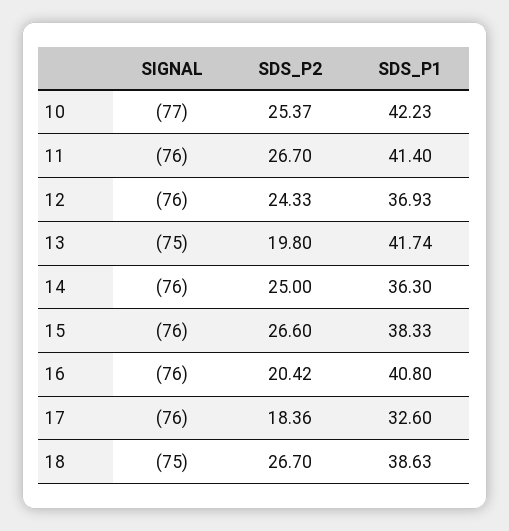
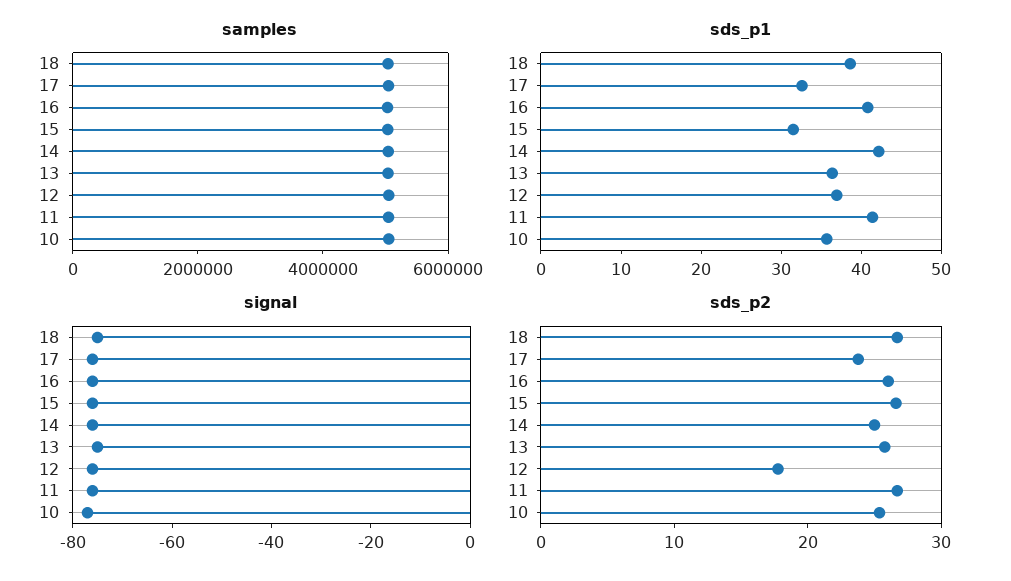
  {
    "SIGNAL": {
      "10": -77,
      "11": -76,
      "12": -76,
      "13": -75,
      "14": -76,
      "15": -76,
      "16": -76,
      "17": -76,
      "18": -75
    },
    "SDS_P2": {
      "10": 25.37,
      "11": 26.7,
-     "12": 24.33,
+     "12": 18,
-     "13": 19.8,
+     "13": 26,
      "14": 25,
      "15": 26.6,
-     "16": 20.42,
+     "16": 26,
-     "17": 18.36,
+     "17": 24,
      "18": 26.7
    },
    "SDS_P1": {
-     "10": 42.23,
+     "10": 36,
      "11": 41.4,
      "12": 36.93,
-     "13": 41.74,
+     "13": 36,
-     "14": 36.3,
+     "14": 42,
-     "15": 38.33,
+     "15": 32,
      "16": 40.8,
      "17": 32.6,
      "18": 38.63
-   }
+   },
+   "samples": {
+     "18": 5000000,
+     "17": 5000000,
+     "16": 5000000,
+     "15": 5000000,
+     "14": 5000000,
+     "13": 5000000,
+     "12": 5000000,
+     "11": 5000000,
+     "10": 5000000
+   }
  }

